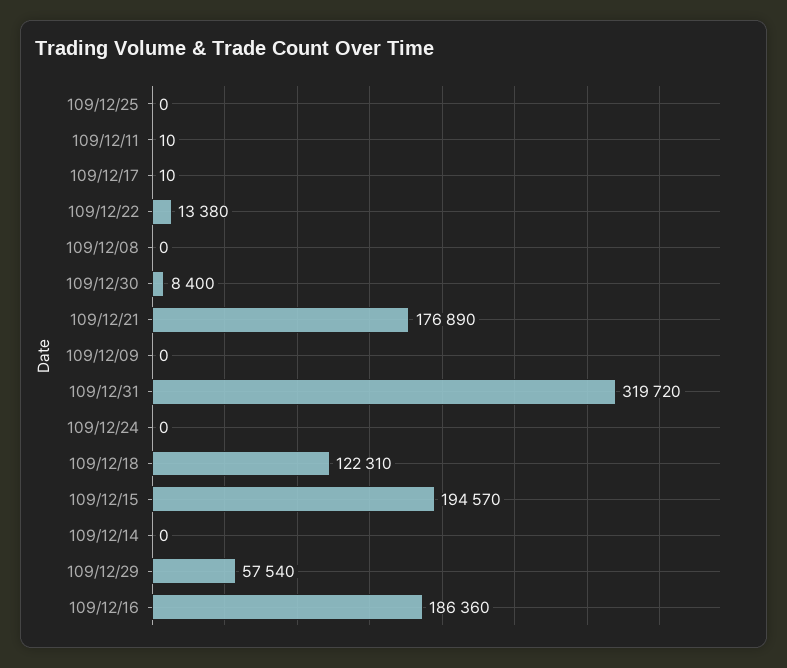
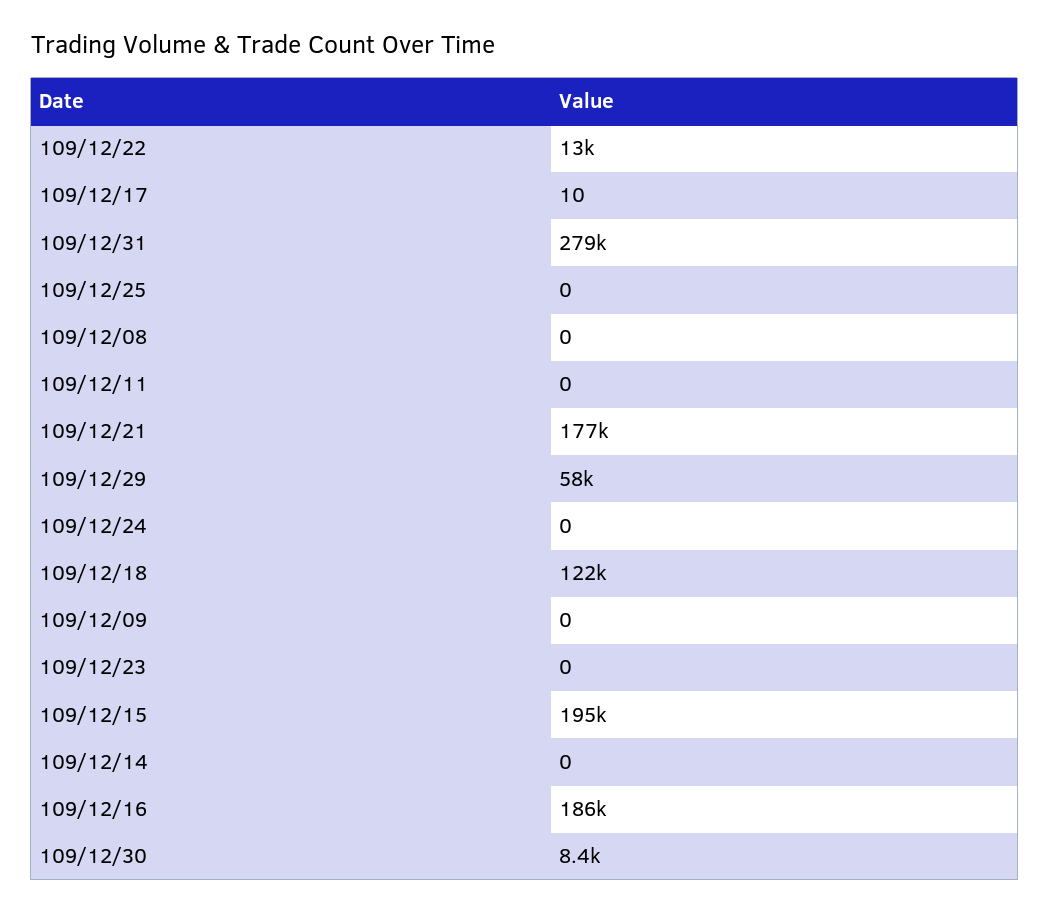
  {
    "109/12/25": 0,
-   "109/12/11": 10,
+   "109/12/11": 0,
    "109/12/17": 10,
    "109/12/22": 13380,
    "109/12/08": 0,
    "109/12/30": 8400,
    "109/12/21": 176890,
    "109/12/09": 0,
-   "109/12/31": 319720,
+   "109/12/31": 279000,
    "109/12/24": 0,
    "109/12/18": 122310,
    "109/12/15": 194570,
    "109/12/14": 0,
    "109/12/29": 57540,
-   "109/12/16": 186360
+   "109/12/16": 186360,
+   "109/12/23": 0
  }

